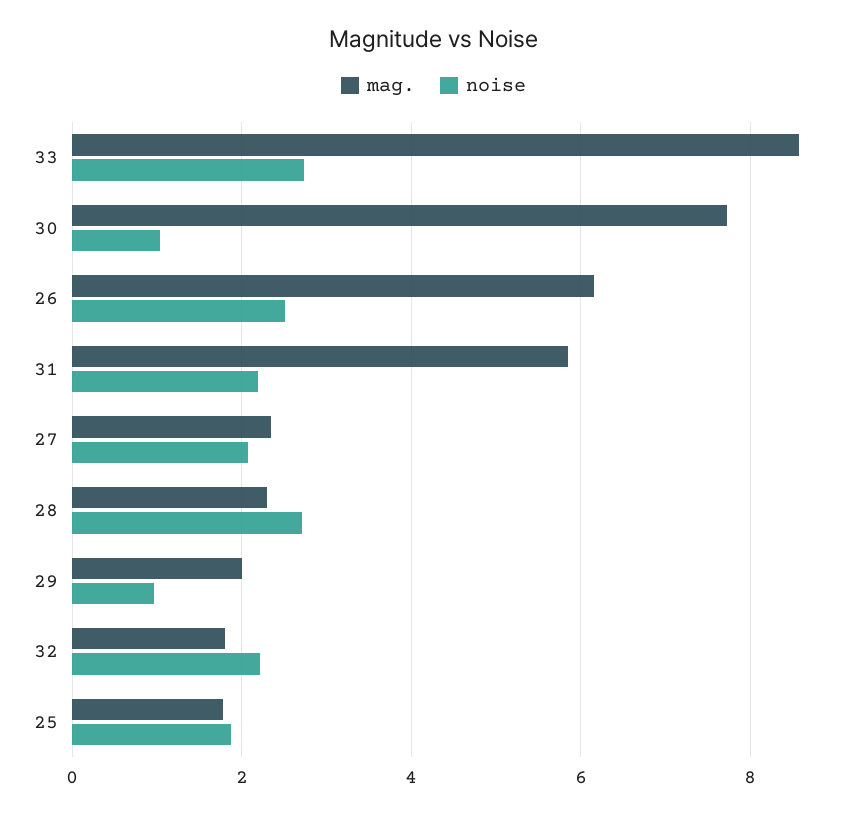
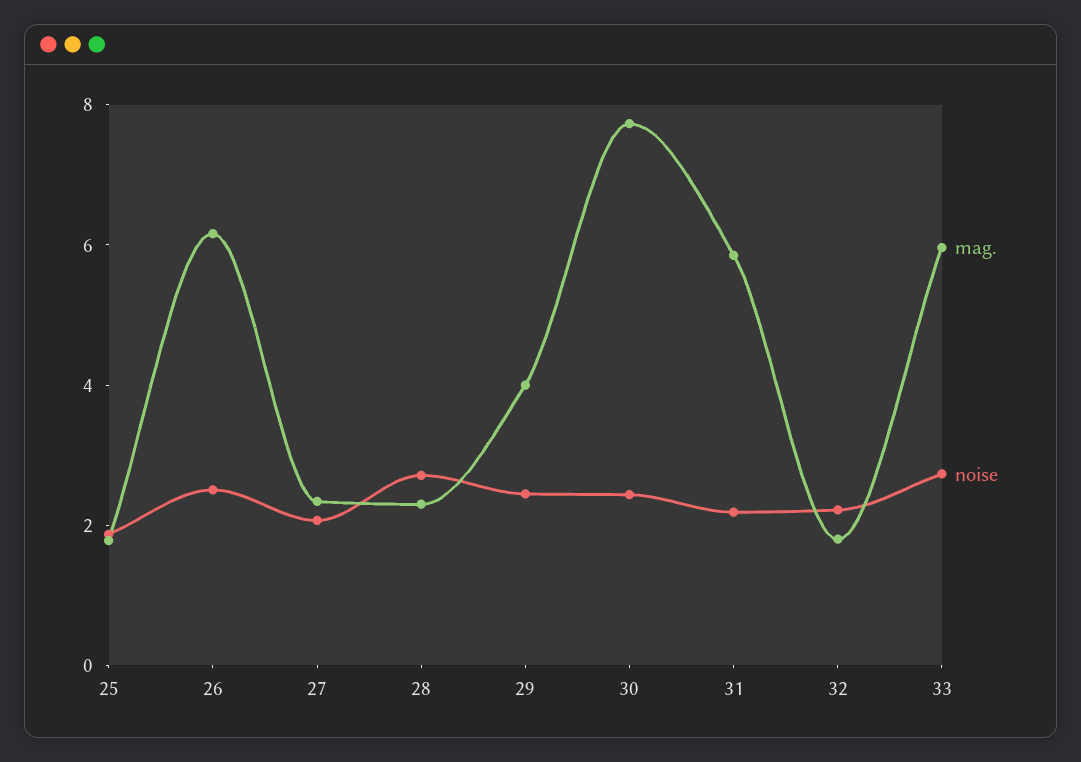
  {
    "mag.": {
-     "33": 8.6,
+     "33": 6,
      "30": 7.8,
      "26": 6.2,
      "31": 5.8,
      "27": 2.4,
      "28": 2.4,
-     "29": 2,
+     "29": 4,
      "32": 1.8,
      "25": 1.8
    },
    "noise": {
      "33": 2.8,
-     "30": 1,
+     "30": 2.5,
      "26": 2.6,
      "31": 2.2,
      "27": 2,
      "28": 2.8,
-     "29": 1,
+     "29": 2.5,
      "32": 2.2,
      "25": 1.8
    }
  }

